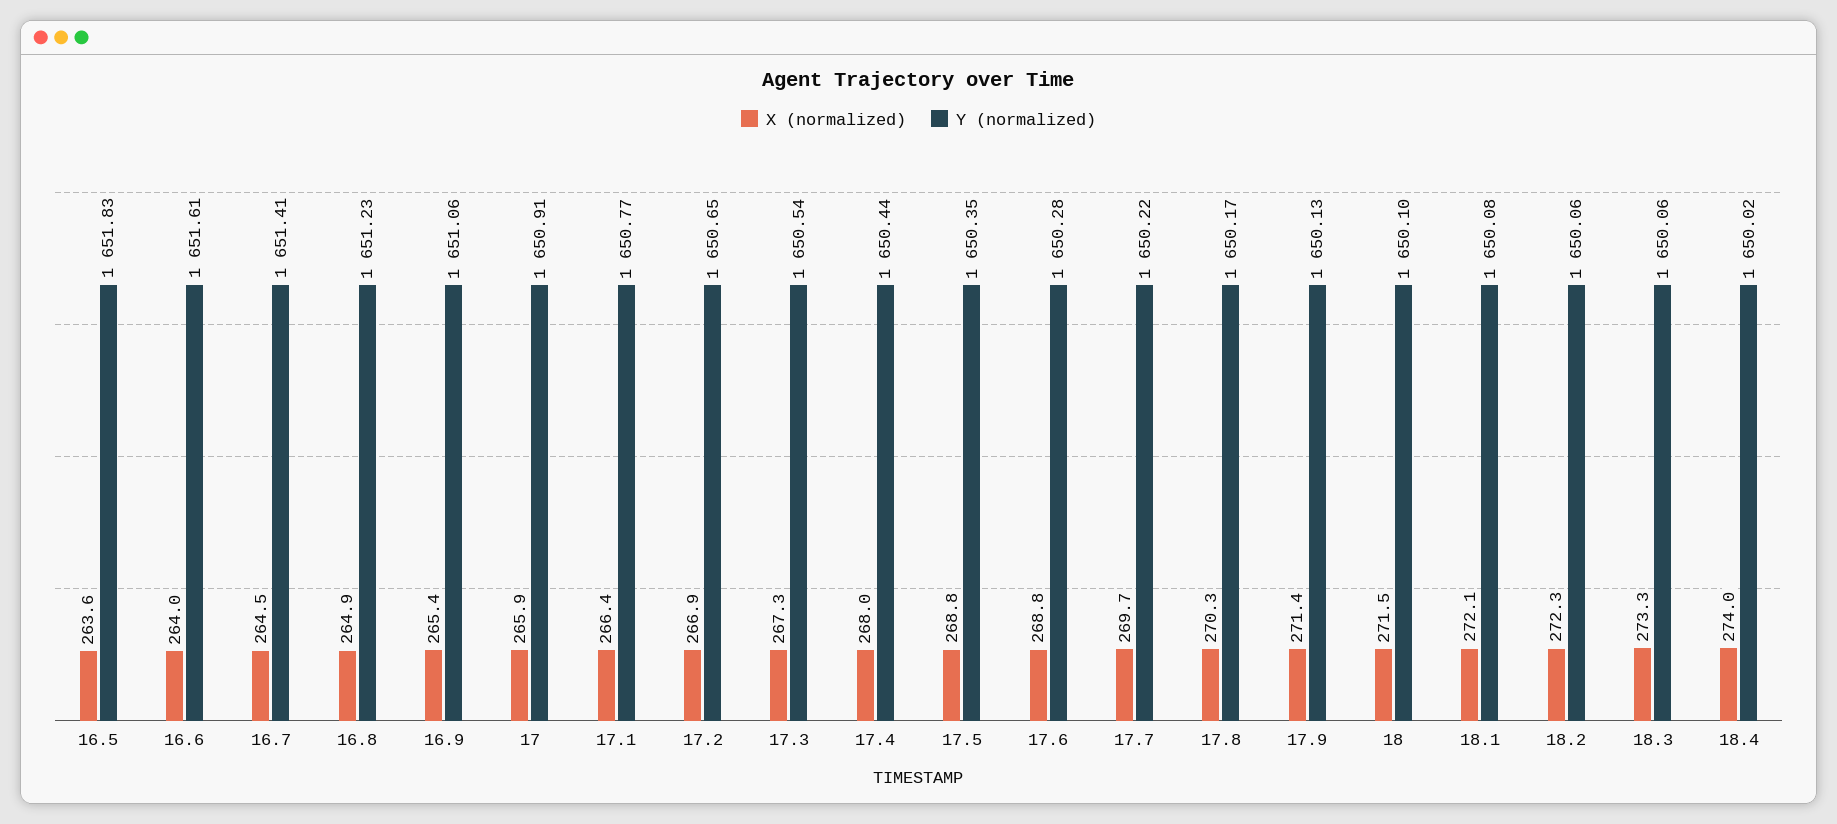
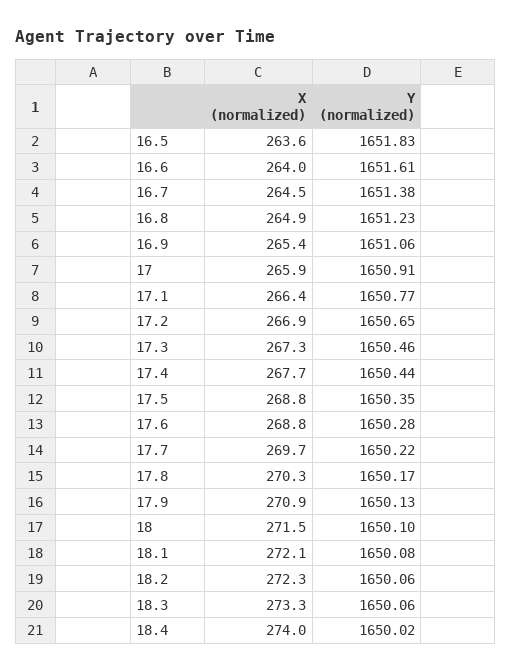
  {
    "X (normalized)": {
      "16.5": 263.6,
      "16.6": 264,
      "16.7": 264.5,
      "16.8": 264.9,
      "16.9": 265.4,
      "17": 265.9,
      "17.1": 266.4,
      "17.2": 266.9,
      "17.3": 267.3,
-     "17.4": 268,
+     "17.4": 267.7,
      "17.5": 268.8,
      "17.6": 268.8,
      "17.7": 269.7,
      "17.8": 270.3,
-     "17.9": 271.4,
+     "17.9": 270.9,
      "18": 271.5,
      "18.1": 272.1,
      "18.2": 272.3,
      "18.3": 273.3,
      "18.4": 274
    },
    "Y (normalized)": {
      "16.5": 1651.83,
      "16.6": 1651.61,
-     "16.7": 1651.41,
+     "16.7": 1651.38,
      "16.8": 1651.23,
      "16.9": 1651.06,
      "17": 1650.91,
      "17.1": 1650.77,
      "17.2": 1650.65,
-     "17.3": 1650.54,
+     "17.3": 1650.46,
      "17.4": 1650.44,
      "17.5": 1650.35,
      "17.6": 1650.28,
      "17.7": 1650.22,
      "17.8": 1650.17,
      "17.9": 1650.13,
      "18": 1650.1,
      "18.1": 1650.08,
      "18.2": 1650.06,
      "18.3": 1650.06,
      "18.4": 1650.02
    }
  }

